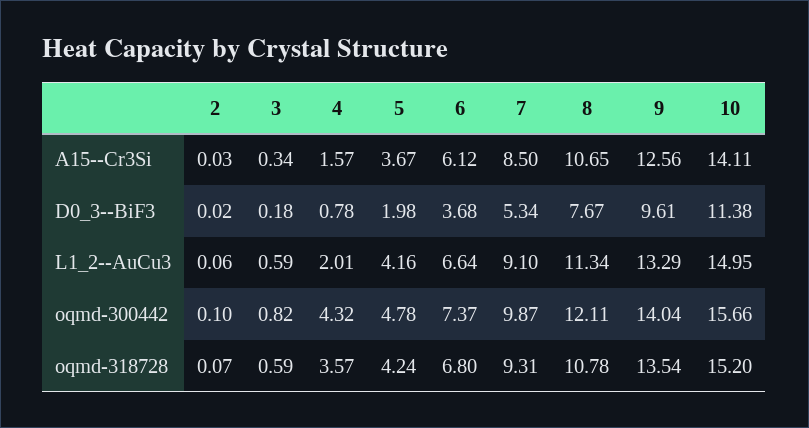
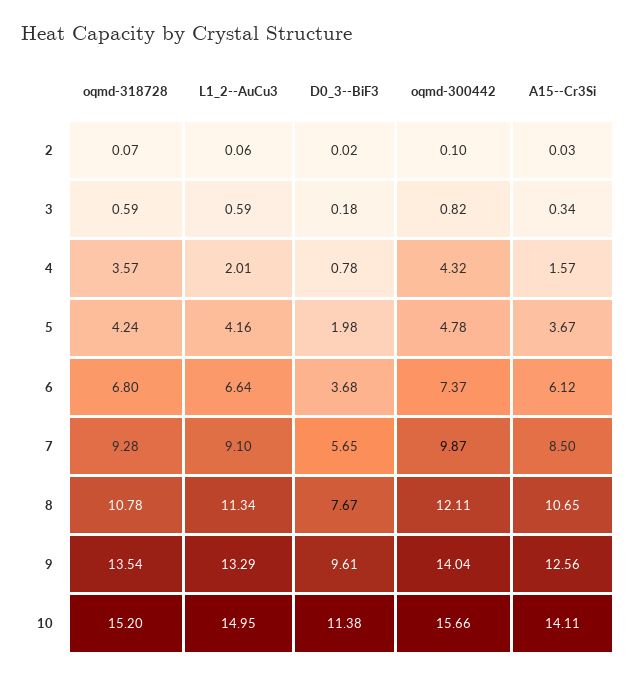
  {
    "2": {
      "A15--Cr3Si": 0.03,
      "D0_3--BiF3": 0.02,
      "L1_2--AuCu3": 0.06,
      "oqmd-300442": 0.1,
      "oqmd-318728": 0.07
    },
    "3": {
      "A15--Cr3Si": 0.34,
      "D0_3--BiF3": 0.18,
      "L1_2--AuCu3": 0.59,
      "oqmd-300442": 0.82,
      "oqmd-318728": 0.59
    },
    "4": {
      "A15--Cr3Si": 1.57,
      "D0_3--BiF3": 0.78,
      "L1_2--AuCu3": 2.01,
      "oqmd-300442": 4.32,
      "oqmd-318728": 3.57
    },
    "5": {
      "A15--Cr3Si": 3.67,
      "D0_3--BiF3": 1.98,
      "L1_2--AuCu3": 4.16,
      "oqmd-300442": 4.78,
      "oqmd-318728": 4.24
    },
    "6": {
      "A15--Cr3Si": 6.12,
      "D0_3--BiF3": 3.68,
      "L1_2--AuCu3": 6.64,
      "oqmd-300442": 7.37,
      "oqmd-318728": 6.8
    },
    "7": {
      "A15--Cr3Si": 8.5,
-     "D0_3--BiF3": 5.34,
+     "D0_3--BiF3": 5.65,
      "L1_2--AuCu3": 9.1,
      "oqmd-300442": 9.87,
-     "oqmd-318728": 9.31
+     "oqmd-318728": 9.28
    },
    "8": {
      "A15--Cr3Si": 10.65,
      "D0_3--BiF3": 7.67,
      "L1_2--AuCu3": 11.34,
      "oqmd-300442": 12.11,
      "oqmd-318728": 10.78
    },
    "9": {
      "A15--Cr3Si": 12.56,
      "D0_3--BiF3": 9.61,
      "L1_2--AuCu3": 13.29,
      "oqmd-300442": 14.04,
      "oqmd-318728": 13.54
    },
    "10": {
      "A15--Cr3Si": 14.11,
      "D0_3--BiF3": 11.38,
      "L1_2--AuCu3": 14.95,
      "oqmd-300442": 15.66,
      "oqmd-318728": 15.2
    }
  }

